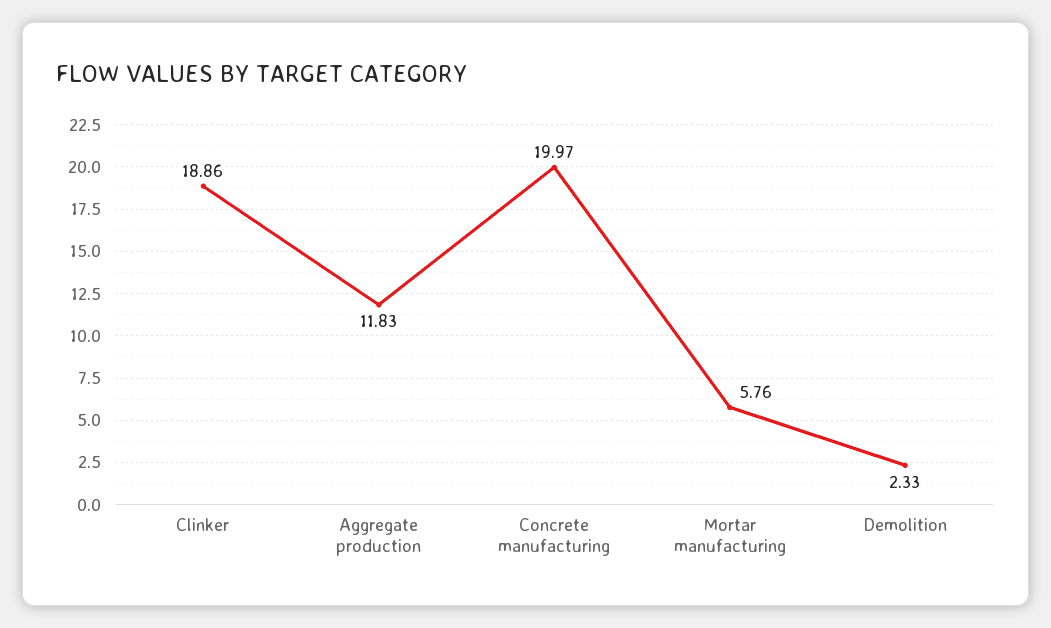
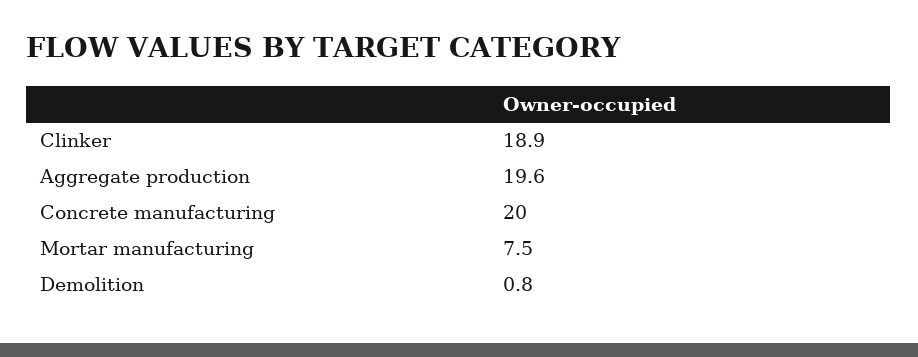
  {
    "Clinker": 18.86,
-   "Aggregate production": 11.83,
+   "Aggregate production": 19.6,
    "Concrete manufacturing": 19.97,
-   "Mortar manufacturing": 5.76,
+   "Mortar manufacturing": 7.5,
-   "Demolition": 2.33
+   "Demolition": 0.8
  }

